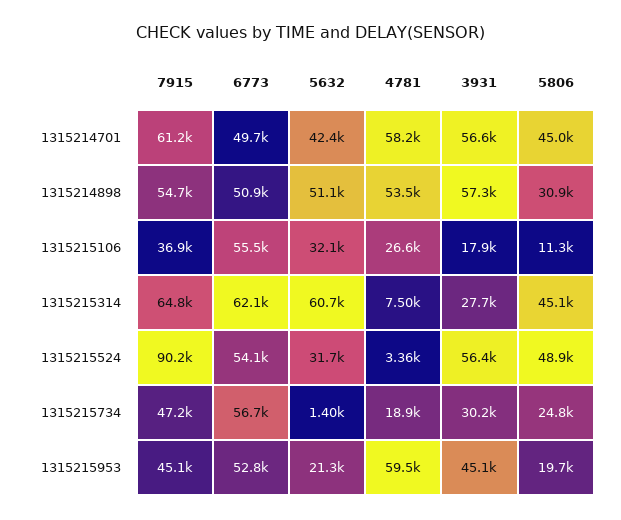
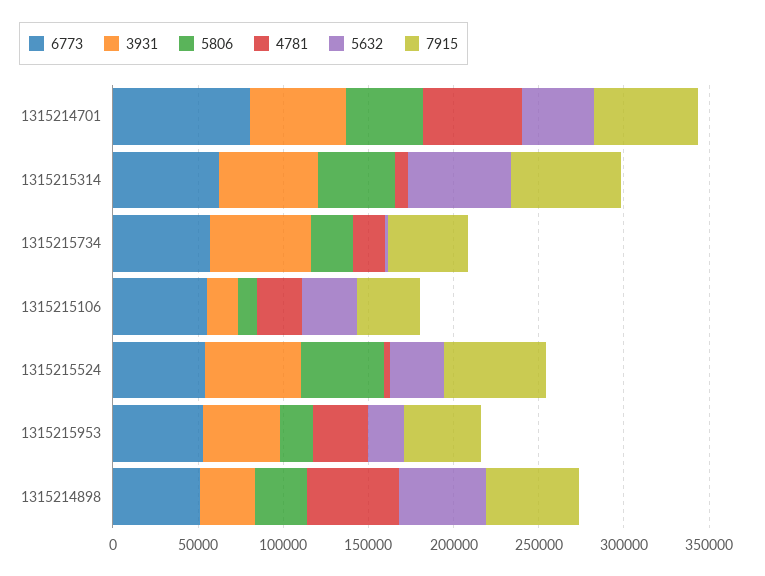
  {
    "7915": {
      "1315214701": 61200,
      "1315214898": 54700,
      "1315215106": 36900,
      "1315215314": 64800,
-     "1315215524": 90200,
+     "1315215524": 60000,
      "1315215734": 47200,
      "1315215953": 45100
    },
    "6773": {
-     "1315214701": 49700,
+     "1315214701": 80000,
      "1315214898": 50900,
      "1315215106": 55500,
      "1315215314": 62100,
      "1315215524": 54100,
      "1315215734": 56700,
      "1315215953": 52800
    },
    "5632": {
      "1315214701": 42400,
      "1315214898": 51100,
      "1315215106": 32100,
      "1315215314": 60700,
      "1315215524": 31700,
      "1315215734": 1400,
      "1315215953": 21300
    },
    "4781": {
      "1315214701": 58200,
      "1315214898": 53500,
      "1315215106": 26600,
      "1315215314": 7500,
      "1315215524": 3360,
      "1315215734": 18900,
-     "1315215953": 59500
+     "1315215953": 30000
    },
    "3931": {
      "1315214701": 56600,
-     "1315214898": 57300,
+     "1315214898": 30000,
      "1315215106": 17900,
-     "1315215314": 27700,
+     "1315215314": 60000,
      "1315215524": 56400,
-     "1315215734": 30200,
+     "1315215734": 60000,
      "1315215953": 45100
    },
    "5806": {
      "1315214701": 45000,
      "1315214898": 30900,
      "1315215106": 11300,
      "1315215314": 45100,
      "1315215524": 48900,
      "1315215734": 24800,
      "1315215953": 19700
    }
  }

